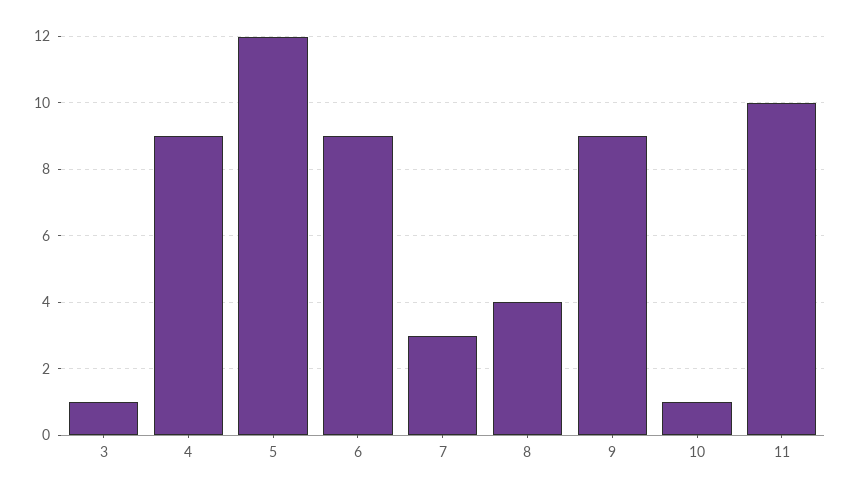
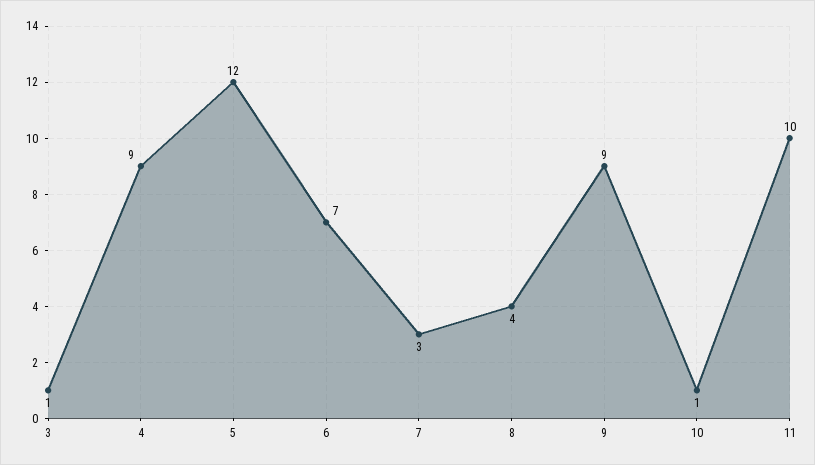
  {
    "3": 1,
    "4": 9,
    "5": 12,
-   "6": 9,
+   "6": 7,
    "7": 3,
    "8": 4,
    "9": 9,
    "10": 1,
    "11": 10
  }

